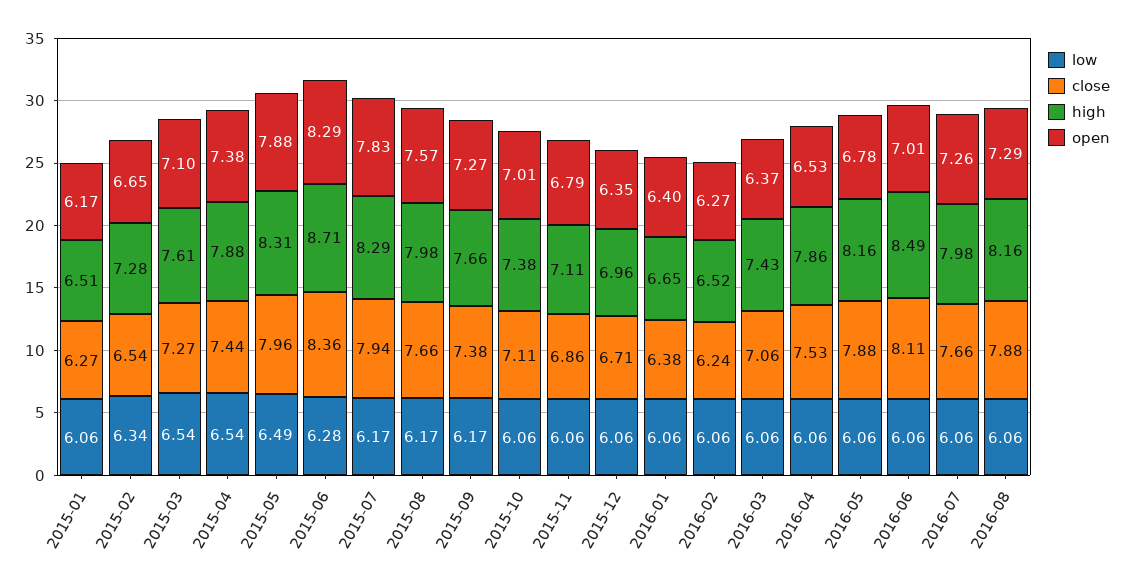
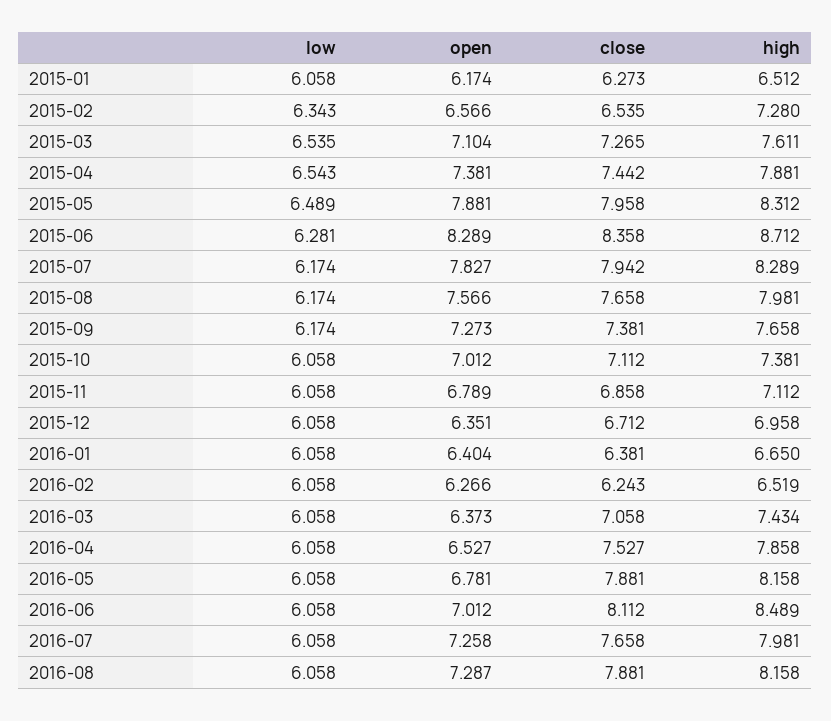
  {
    "low": {
      "2015-01": 6.058,
      "2015-02": 6.343,
      "2015-03": 6.535,
      "2015-04": 6.543,
      "2015-05": 6.489,
      "2015-06": 6.281,
      "2015-07": 6.174,
      "2015-08": 6.174,
      "2015-09": 6.174,
      "2015-10": 6.058,
      "2015-11": 6.058,
      "2015-12": 6.058,
      "2016-01": 6.058,
      "2016-02": 6.058,
      "2016-03": 6.058,
      "2016-04": 6.058,
      "2016-05": 6.058,
      "2016-06": 6.058,
      "2016-07": 6.058,
      "2016-08": 6.058
    },
    "close": {
      "2015-01": 6.273,
      "2015-02": 6.535,
      "2015-03": 7.265,
      "2015-04": 7.442,
      "2015-05": 7.958,
      "2015-06": 8.358,
      "2015-07": 7.942,
      "2015-08": 7.658,
      "2015-09": 7.381,
      "2015-10": 7.112,
      "2015-11": 6.858,
      "2015-12": 6.712,
      "2016-01": 6.381,
      "2016-02": 6.243,
      "2016-03": 7.058,
      "2016-04": 7.527,
      "2016-05": 7.881,
      "2016-06": 8.112,
      "2016-07": 7.658,
      "2016-08": 7.881
    },
    "high": {
      "2015-01": 6.512,
      "2015-02": 7.28,
      "2015-03": 7.611,
      "2015-04": 7.881,
      "2015-05": 8.312,
      "2015-06": 8.712,
      "2015-07": 8.289,
      "2015-08": 7.981,
      "2015-09": 7.658,
      "2015-10": 7.381,
      "2015-11": 7.112,
      "2015-12": 6.958,
      "2016-01": 6.65,
      "2016-02": 6.519,
      "2016-03": 7.434,
      "2016-04": 7.858,
      "2016-05": 8.158,
      "2016-06": 8.489,
      "2016-07": 7.981,
      "2016-08": 8.158
    },
    "open": {
      "2015-01": 6.174,
-     "2015-02": 6.65,
+     "2015-02": 6.566,
      "2015-03": 7.104,
      "2015-04": 7.381,
      "2015-05": 7.881,
      "2015-06": 8.289,
      "2015-07": 7.827,
      "2015-08": 7.566,
      "2015-09": 7.273,
      "2015-10": 7.012,
      "2015-11": 6.789,
      "2015-12": 6.351,
      "2016-01": 6.404,
      "2016-02": 6.266,
      "2016-03": 6.373,
      "2016-04": 6.527,
      "2016-05": 6.781,
      "2016-06": 7.012,
      "2016-07": 7.258,
      "2016-08": 7.287
    }
  }

